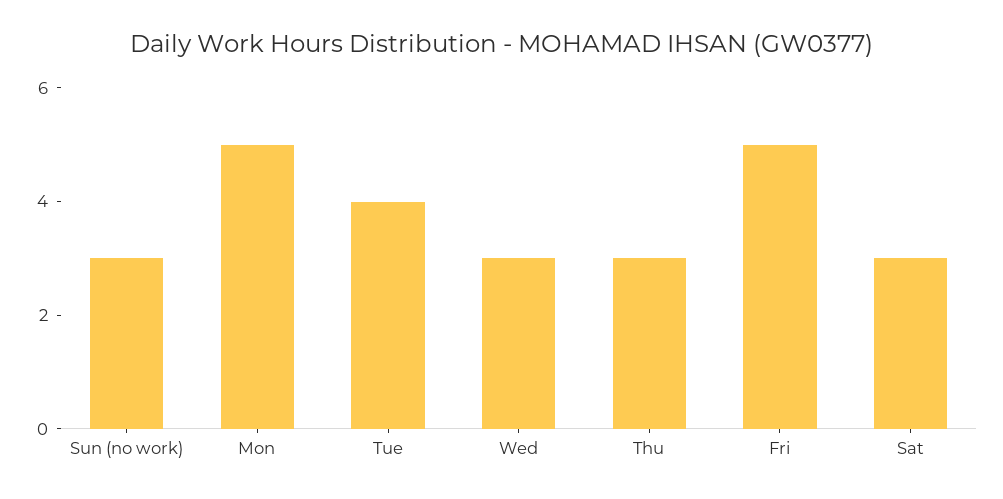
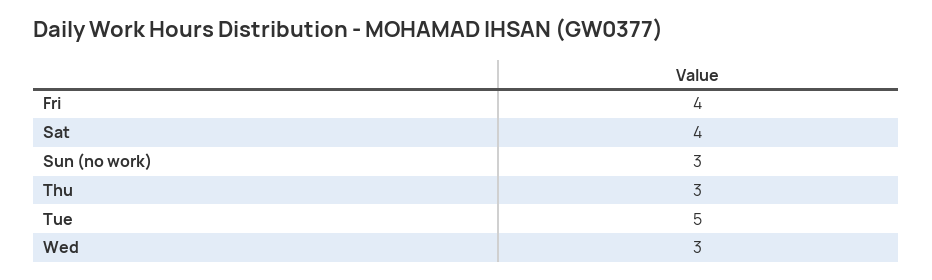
  {
    "Sun (no work)": 3,
-   "Mon": 5,
-   "Tue": 4,
+   "Tue": 5,
    "Wed": 3,
    "Thu": 3,
-   "Fri": 5,
+   "Fri": 4,
-   "Sat": 3
+   "Sat": 4
  }

